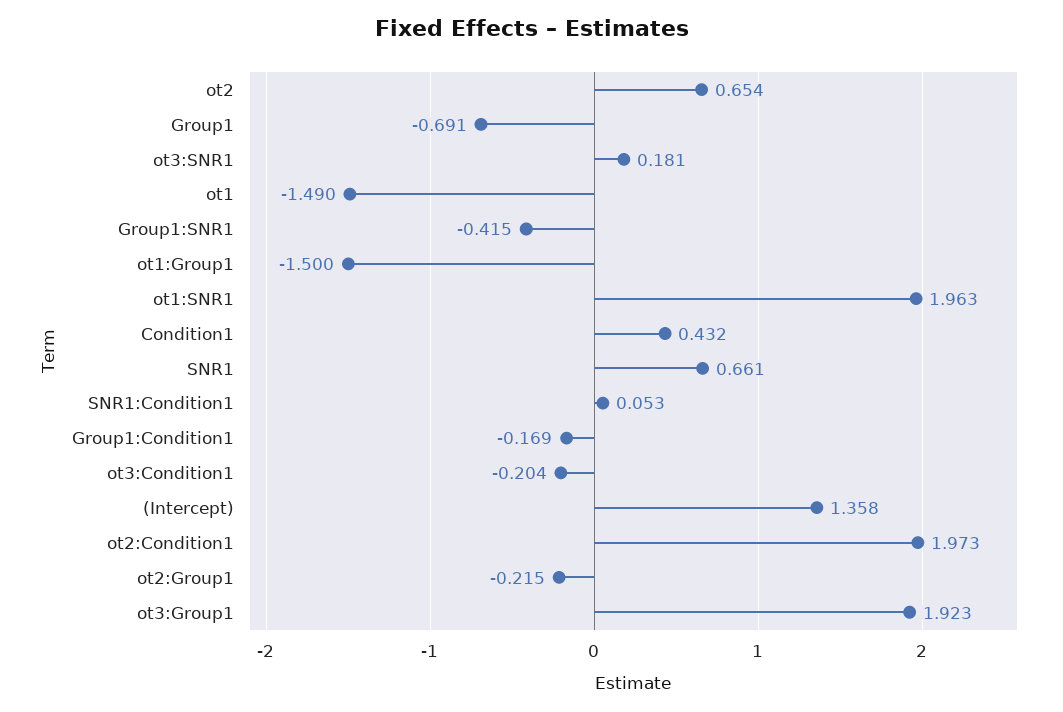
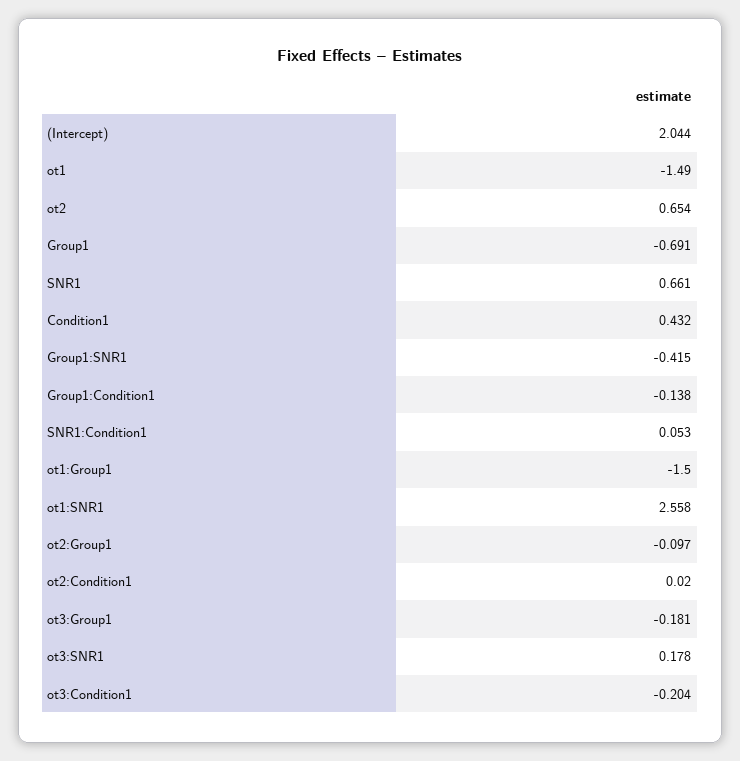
  {
    "ot2": 0.654,
    "Group1": -0.691,
-   "ot3:SNR1": 0.181,
+   "ot3:SNR1": 0.178,
    "ot1": -1.49,
    "Group1:SNR1": -0.415,
    "ot1:Group1": -1.5,
-   "ot1:SNR1": 1.963,
+   "ot1:SNR1": 2.558,
    "Condition1": 0.432,
    "SNR1": 0.661,
    "SNR1:Condition1": 0.053,
-   "Group1:Condition1": -0.169,
+   "Group1:Condition1": -0.138,
    "ot3:Condition1": -0.204,
-   "(Intercept)": 1.358,
+   "(Intercept)": 2.044,
-   "ot2:Condition1": 1.973,
+   "ot2:Condition1": 0.02,
-   "ot2:Group1": -0.215,
+   "ot2:Group1": -0.097,
-   "ot3:Group1": 1.923
+   "ot3:Group1": -0.181
  }

